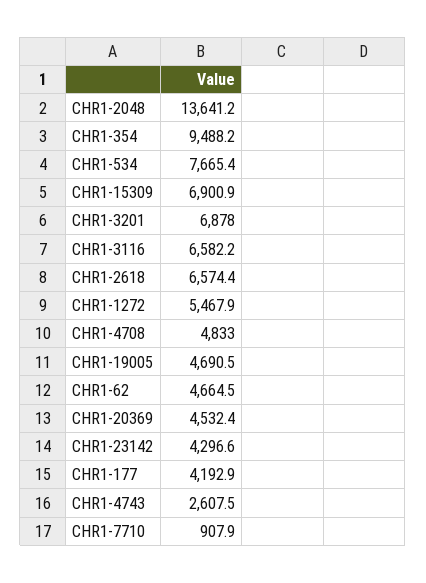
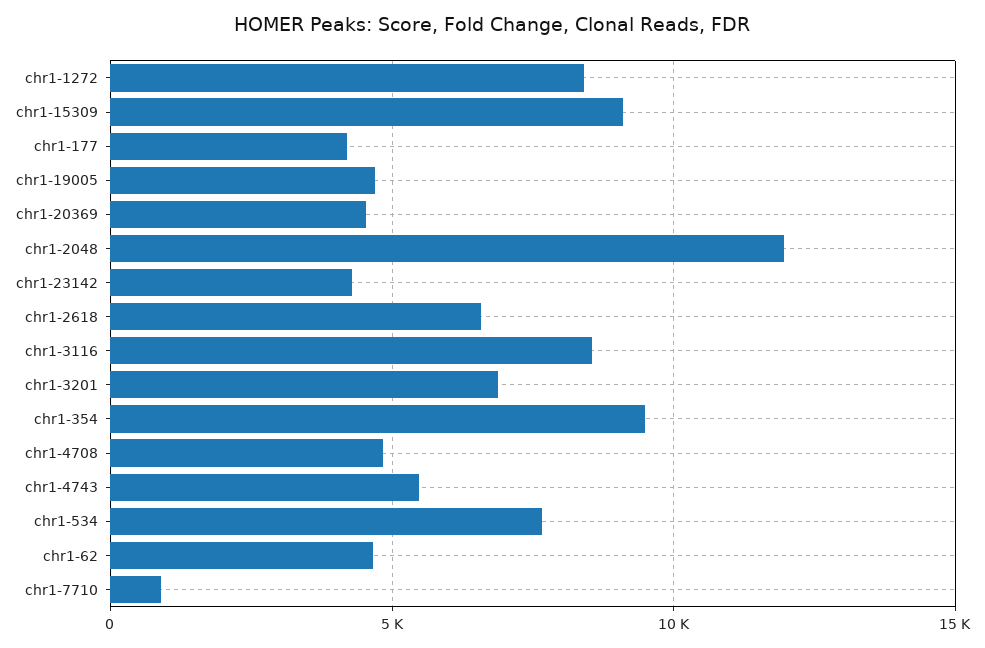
  {
-   "CHR1-2048": 13641.2,
+   "CHR1-2048": 12000,
    "CHR1-354": 9488.2,
    "CHR1-534": 7665.4,
-   "CHR1-15309": 6900.9,
+   "CHR1-15309": 9000,
    "CHR1-3201": 6878,
-   "CHR1-3116": 6582.2,
+   "CHR1-3116": 8500,
    "CHR1-2618": 6574.4,
-   "CHR1-1272": 5467.9,
+   "CHR1-1272": 8500,
    "CHR1-4708": 4833,
    "CHR1-19005": 4690.5,
    "CHR1-62": 4664.5,
    "CHR1-20369": 4532.4,
    "CHR1-23142": 4296.6,
    "CHR1-177": 4192.9,
-   "CHR1-4743": 2607.5,
+   "CHR1-4743": 5500,
    "CHR1-7710": 907.9
  }

